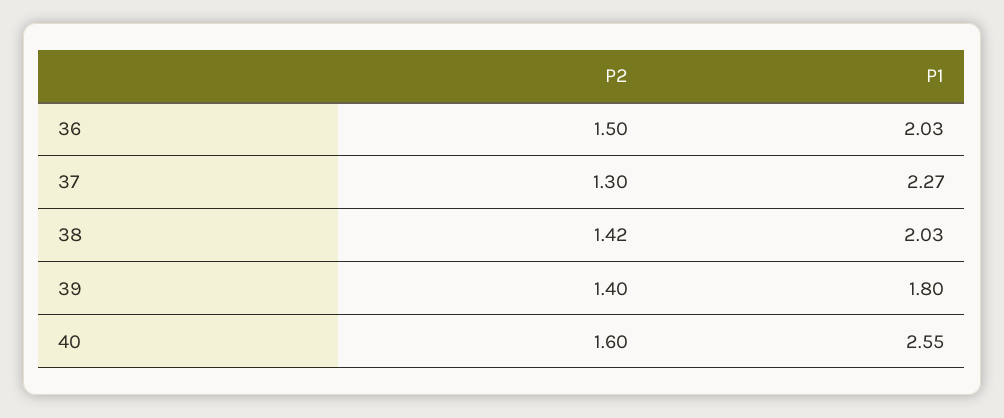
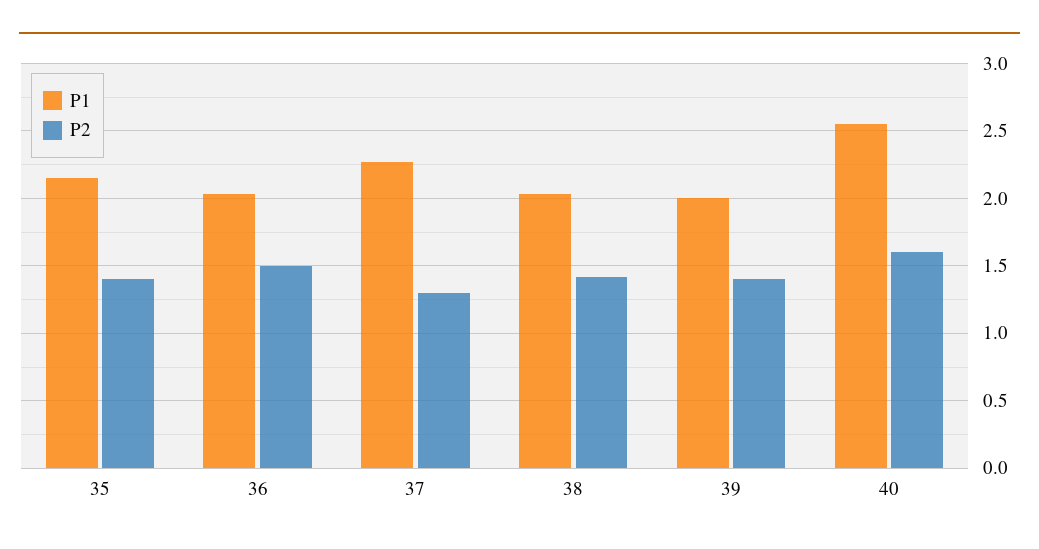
  {
    "P2": {
      "36": 1.5,
      "37": 1.3,
      "38": 1.42,
      "39": 1.4,
-     "40": 1.6
+     "40": 1.6,
+     "35": 1.4
    },
    "P1": {
      "36": 2.03,
      "37": 2.27,
      "38": 2.03,
-     "39": 1.8,
+     "39": 2,
-     "40": 2.55
+     "40": 2.55,
+     "35": 2.15
    }
  }

